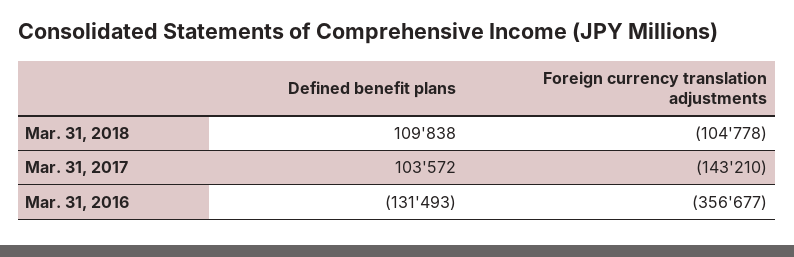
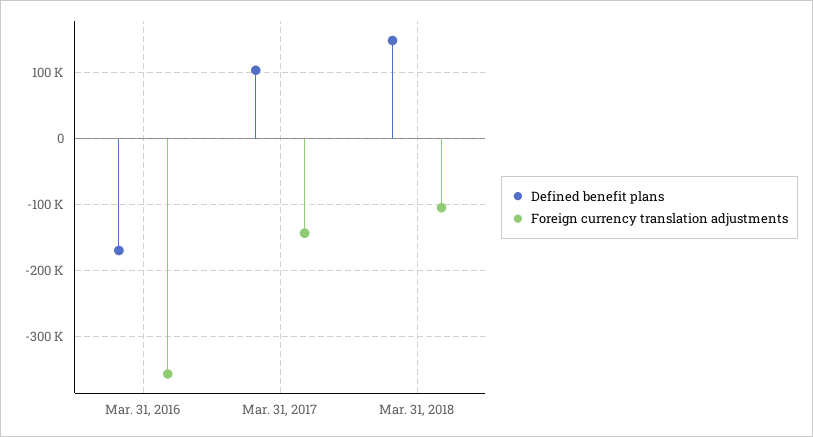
  {
    "Defined benefit plans": {
-     "Mar. 31, 2018": 109838,
+     "Mar. 31, 2018": 150000,
      "Mar. 31, 2017": 103572,
-     "Mar. 31, 2016": -131493
+     "Mar. 31, 2016": -170000
    },
    "Foreign currency translation adjustments": {
      "Mar. 31, 2018": -104778,
      "Mar. 31, 2017": -143210,
      "Mar. 31, 2016": -356677
    }
  }

